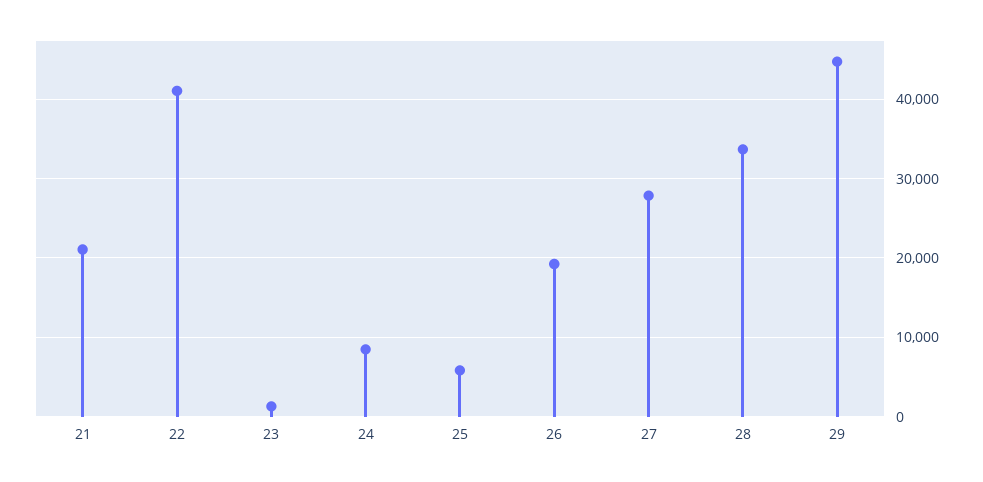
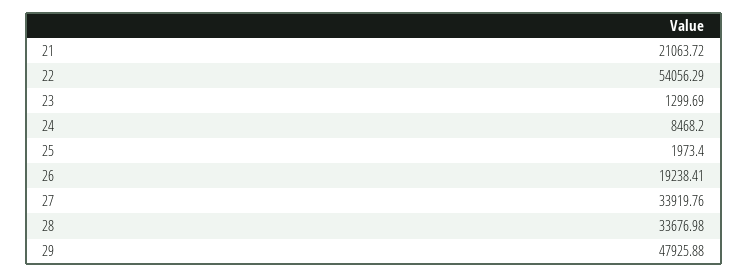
  {
    "21": 21063.72,
-   "22": 41000,
+   "22": 54056.29,
    "23": 1299.69,
    "24": 8468.2,
-   "25": 6000,
+   "25": 1973.4,
    "26": 19238.41,
-   "27": 28000,
+   "27": 33919.76,
    "28": 33676.98,
-   "29": 45000
+   "29": 47925.88
  }

